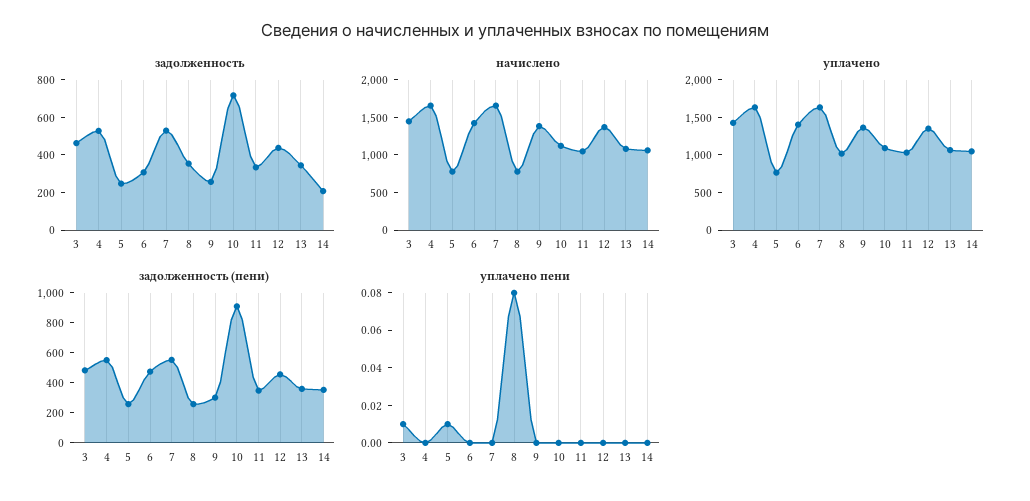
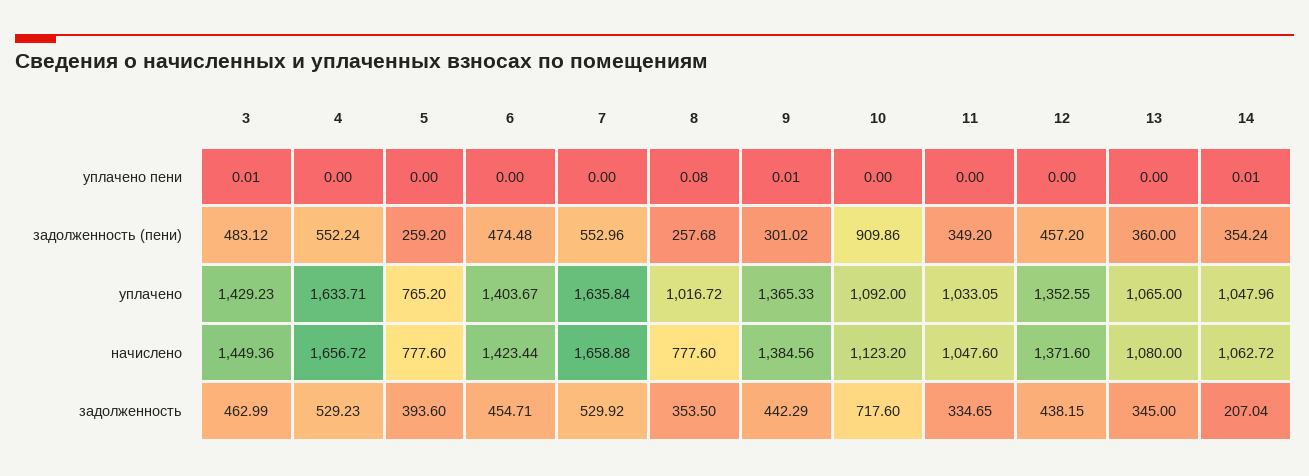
  {
    "задолженность": {
      "3": 462.99,
      "4": 529.23,
-     "5": 250,
+     "5": 393.6,
-     "6": 300,
+     "6": 454.71,
      "7": 529.92,
      "8": 353.5,
-     "9": 250,
+     "9": 442.29,
      "10": 717.6,
      "11": 334.65,
      "12": 438.15,
      "13": 345,
      "14": 207.04
    },
    "начислено": {
      "3": 1449.36,
      "4": 1656.72,
      "5": 777.6,
      "6": 1423.44,
      "7": 1658.88,
      "8": 777.6,
      "9": 1384.56,
      "10": 1123.2,
      "11": 1047.6,
      "12": 1371.6,
      "13": 1080,
      "14": 1062.72
    },
    "уплачено": {
      "3": 1429.23,
      "4": 1633.71,
      "5": 765.2,
      "6": 1403.67,
      "7": 1635.84,
      "8": 1016.72,
      "9": 1365.33,
      "10": 1092,
      "11": 1033.05,
      "12": 1352.55,
      "13": 1065,
      "14": 1047.96
    },
    "задолженность (пени)": {
      "3": 483.12,
      "4": 552.24,
      "5": 259.2,
      "6": 474.48,
      "7": 552.96,
      "8": 257.68,
      "9": 301.02,
      "10": 909.86,
      "11": 349.2,
      "12": 457.2,
      "13": 360,
      "14": 354.24
    },
    "уплачено пени": {
      "3": 0.01,
      "4": 0,
-     "5": 0.01,
+     "5": 0,
      "6": 0,
      "7": 0,
      "8": 0.08,
-     "9": 0,
+     "9": 0.01,
      "10": 0,
      "11": 0,
      "12": 0,
      "13": 0,
-     "14": 0
+     "14": 0.01
    }
  }

